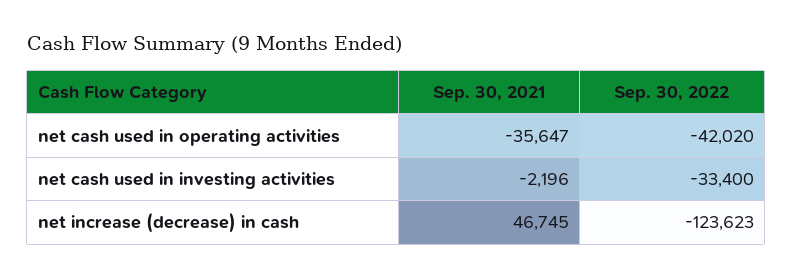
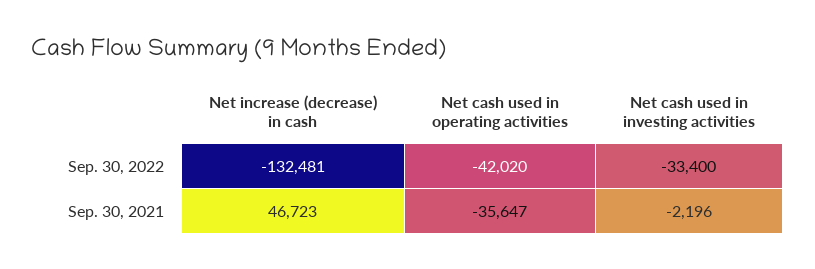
  {
    "Sep. 30, 2021": {
      "net cash used in operating activities": -35647,
      "net cash used in investing activities": -2196,
-     "net increase (decrease) in cash": 46745
+     "net increase (decrease) in cash": 46723
    },
    "Sep. 30, 2022": {
      "net cash used in operating activities": -42020,
      "net cash used in investing activities": -33400,
-     "net increase (decrease) in cash": -123623
+     "net increase (decrease) in cash": -132481
    }
  }

